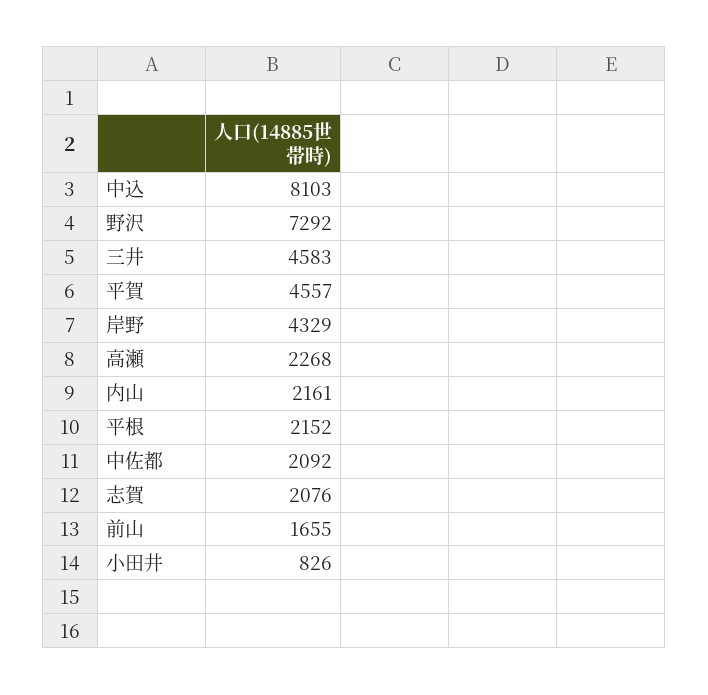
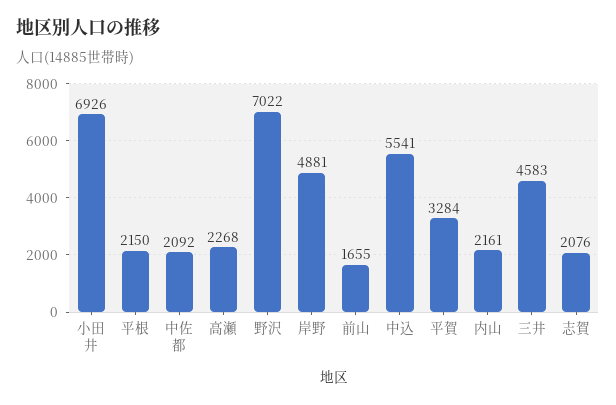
  {
-   "中込": 8103,
+   "中込": 5541,
-   "野沢": 7292,
+   "野沢": 7022,
    "三井": 4583,
-   "平賀": 4557,
+   "平賀": 3284,
-   "岸野": 4329,
+   "岸野": 4881,
    "高瀬": 2268,
    "内山": 2161,
-   "平根": 2152,
+   "平根": 2150,
    "中佐都": 2092,
    "志賀": 2076,
    "前山": 1655,
-   "小田井": 826
+   "小田井": 6926
  }

